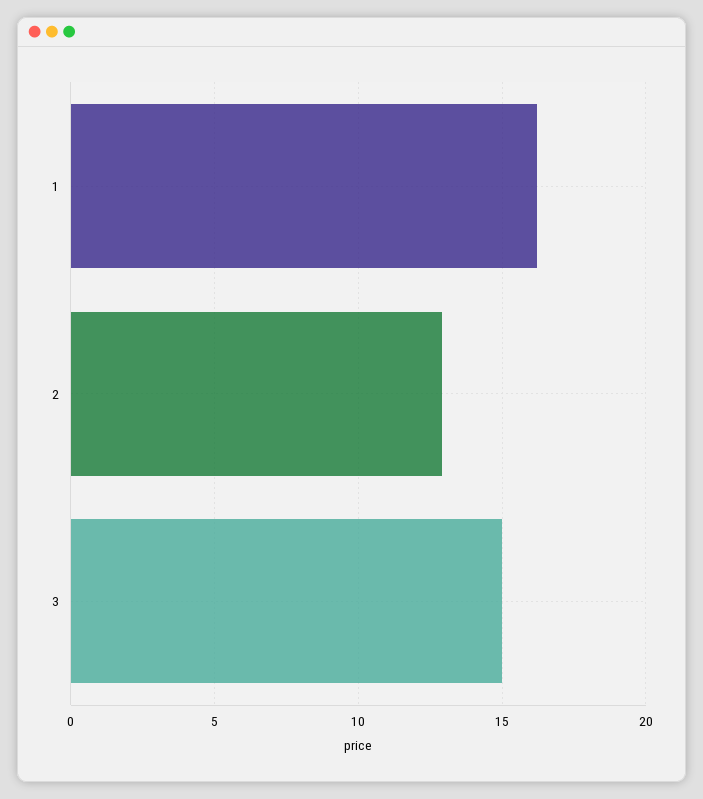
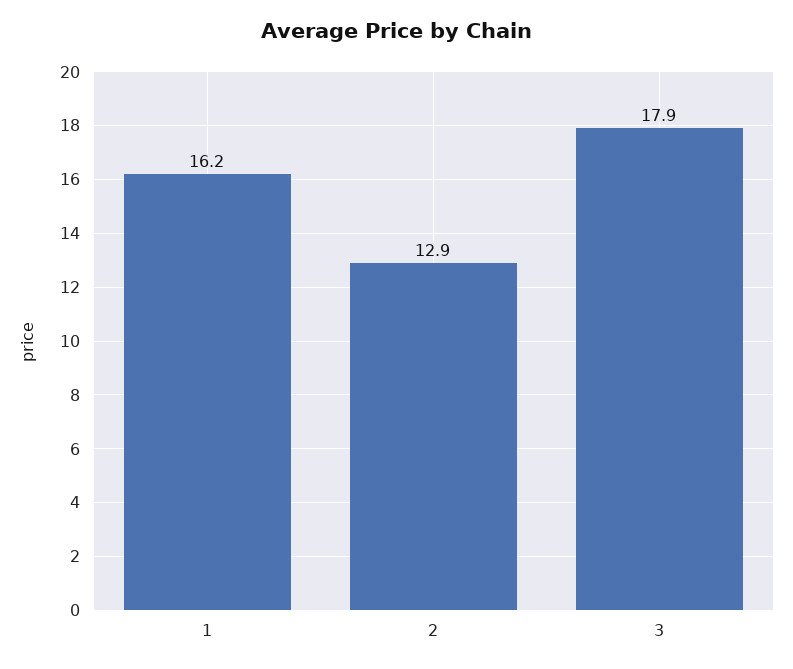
  {
    "1": 16.2,
    "2": 12.9,
-   "3": 15
+   "3": 17.9
  }

